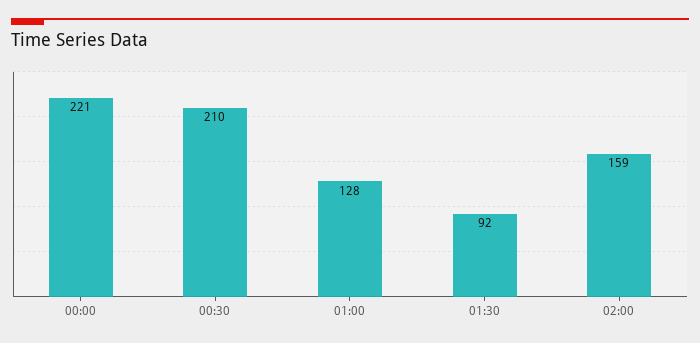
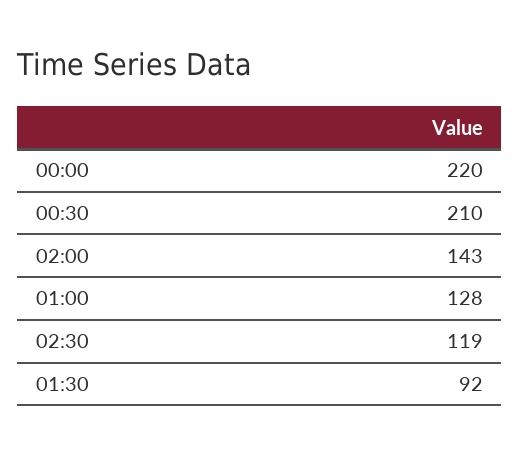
  {
-   "00:00": 221,
+   "00:00": 220,
    "00:30": 210,
    "01:00": 128,
    "01:30": 92,
-   "02:00": 159
+   "02:00": 143,
+   "02:30": 119
  }

